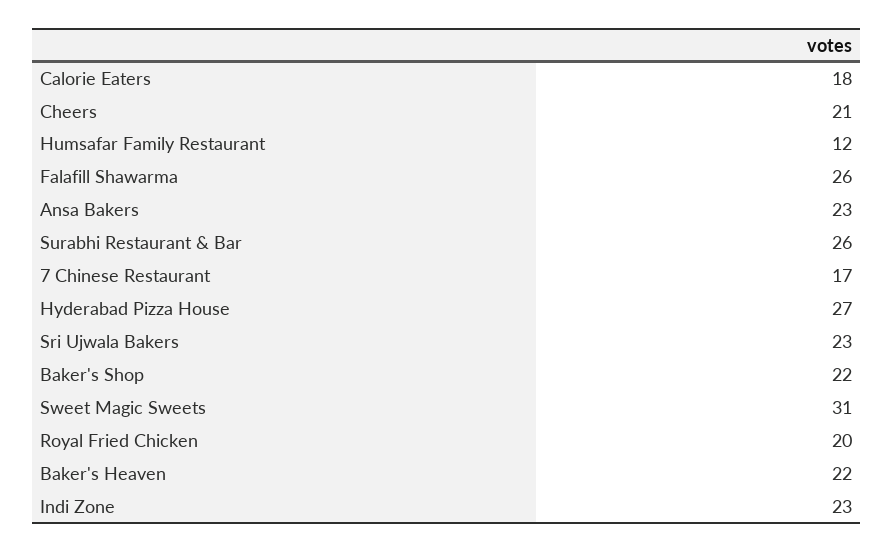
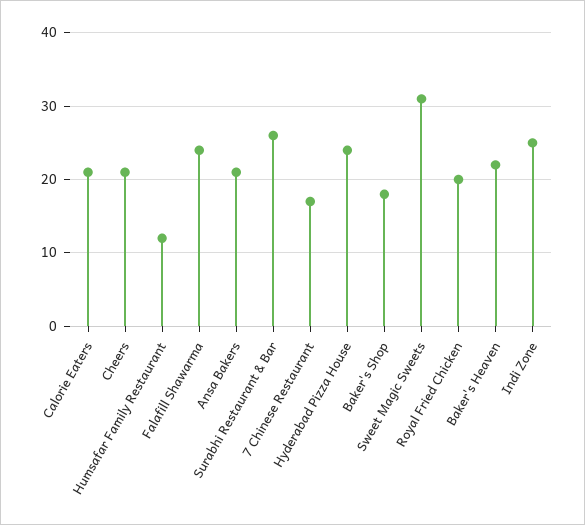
  {
-   "Calorie Eaters": 18,
+   "Calorie Eaters": 21,
    "Cheers": 21,
    "Humsafar Family Restaurant": 12,
-   "Falafill Shawarma": 26,
+   "Falafill Shawarma": 24,
-   "Ansa Bakers": 23,
+   "Ansa Bakers": 21,
    "Surabhi Restaurant & Bar": 26,
    "7 Chinese Restaurant": 17,
-   "Hyderabad Pizza House": 27,
+   "Hyderabad Pizza House": 24,
-   "Sri Ujwala Bakers": 23,
-   "Baker's Shop": 22,
+   "Baker's Shop": 18,
    "Sweet Magic Sweets": 31,
    "Royal Fried Chicken": 20,
    "Baker's Heaven": 22,
-   "Indi Zone": 23
+   "Indi Zone": 25
  }

